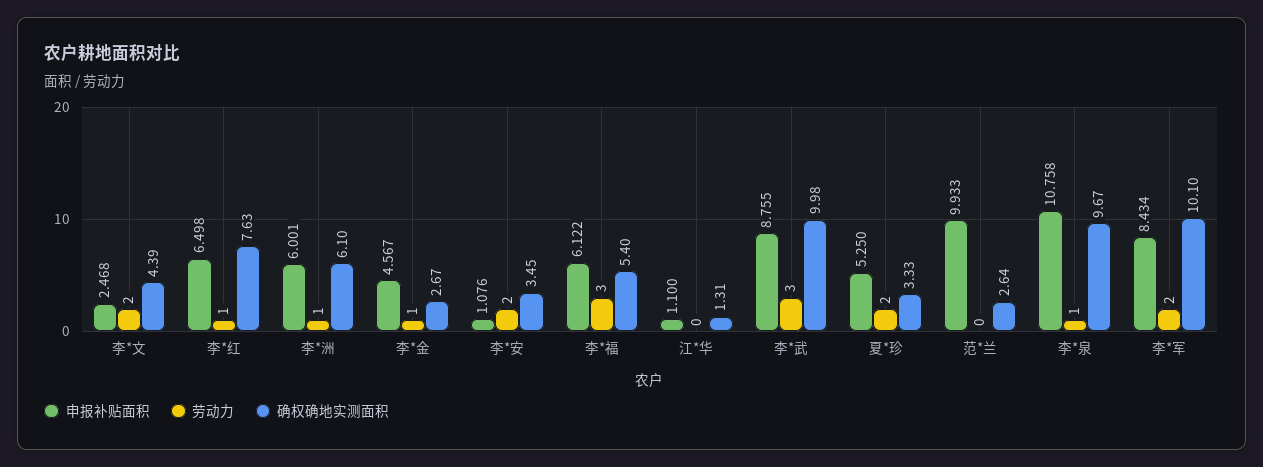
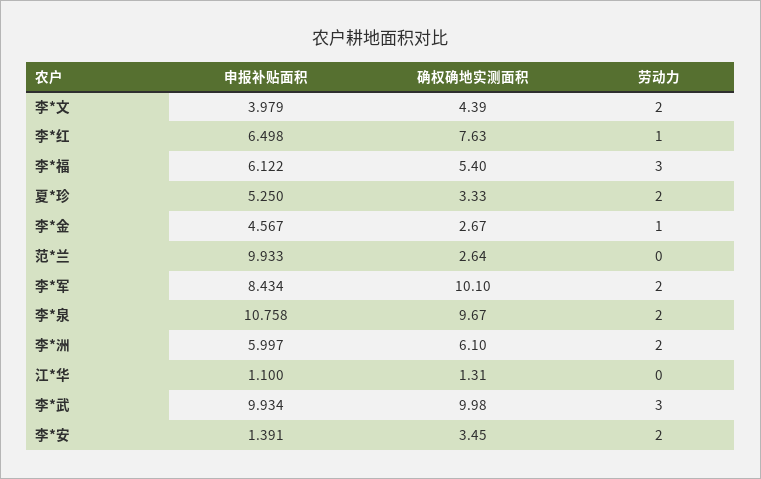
  {
    "申报补贴面积": {
-     "李*文": 2.468,
+     "李*文": 3.979,
      "李*红": 6.498,
-     "李*洲": 6.001,
+     "李*洲": 5.997,
      "李*金": 4.567,
-     "李*安": 1.076,
+     "李*安": 1.391,
      "李*福": 6.122,
      "江*华": 1.1,
-     "李*武": 8.755,
+     "李*武": 9.934,
      "夏*珍": 5.25,
      "范*兰": 9.933,
      "李*泉": 10.758,
      "李*军": 8.434
    },
    "劳动力": {
      "李*文": 2,
      "李*红": 1,
-     "李*洲": 1,
+     "李*洲": 2,
      "李*金": 1,
      "李*安": 2,
      "李*福": 3,
      "江*华": 0,
      "李*武": 3,
      "夏*珍": 2,
      "范*兰": 0,
-     "李*泉": 1,
+     "李*泉": 2,
      "李*军": 2
    },
    "确权确地实测面积": {
      "李*文": 4.39,
      "李*红": 7.63,
      "李*洲": 6.1,
      "李*金": 2.67,
      "李*安": 3.45,
      "李*福": 5.4,
      "江*华": 1.31,
      "李*武": 9.98,
      "夏*珍": 3.33,
      "范*兰": 2.64,
      "李*泉": 9.67,
      "李*军": 10.1
    }
  }

